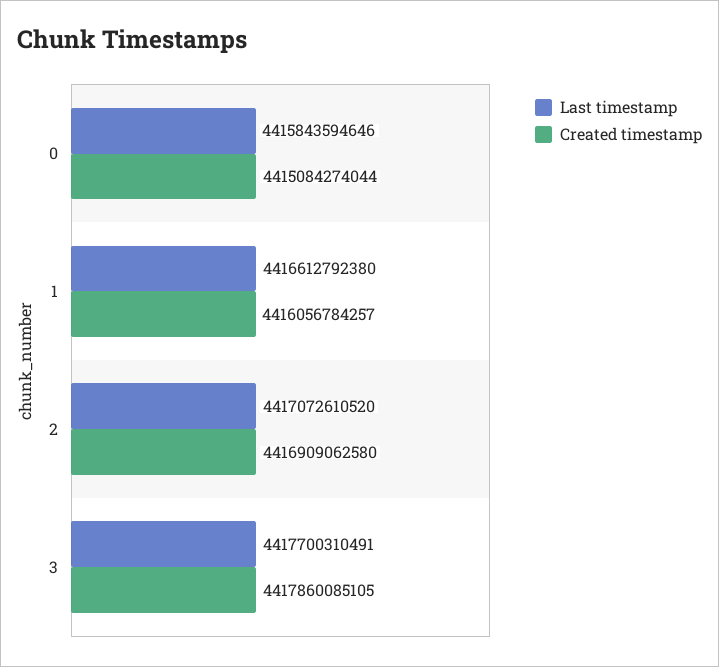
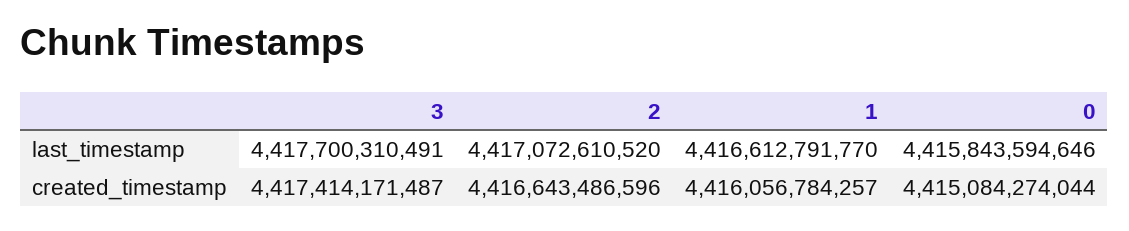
  {
    "Last timestamp": {
      "0": 4415843594646,
-     "1": 4416612792380,
+     "1": 4416612791770,
      "2": 4417072610520,
      "3": 4417700310491
    },
    "Created timestamp": {
      "0": 4415084274044,
      "1": 4416056784257,
-     "2": 4416909062580,
+     "2": 4416643486596,
-     "3": 4417860085105
+     "3": 4417414171487
    }
  }

